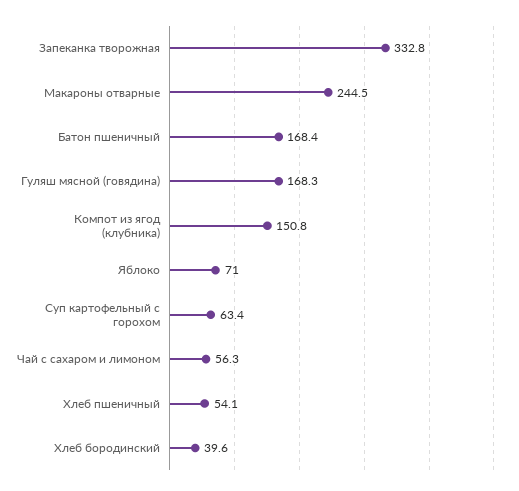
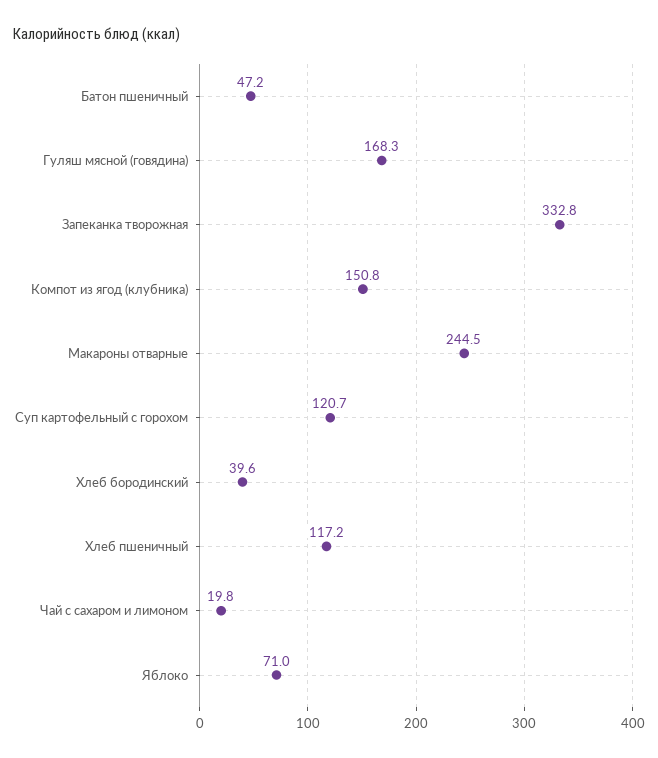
  {
    "Запеканка творожная": 332.8,
    "Макароны отварные": 244.5,
-   "Батон пшеничный": 168.4,
+   "Батон пшеничный": 47.2,
    "Гуляш мясной (говядина)": 168.3,
    "Компот из ягод (клубника)": 150.8,
    "Яблоко": 71,
-   "Суп картофельный с горохом": 63.4,
+   "Суп картофельный с горохом": 120.7,
-   "Чай с сахаром и лимоном": 56.3,
+   "Чай с сахаром и лимоном": 19.8,
-   "Хлеб пшеничный": 54.1,
+   "Хлеб пшеничный": 117.2,
    "Хлеб бородинский": 39.6
  }

